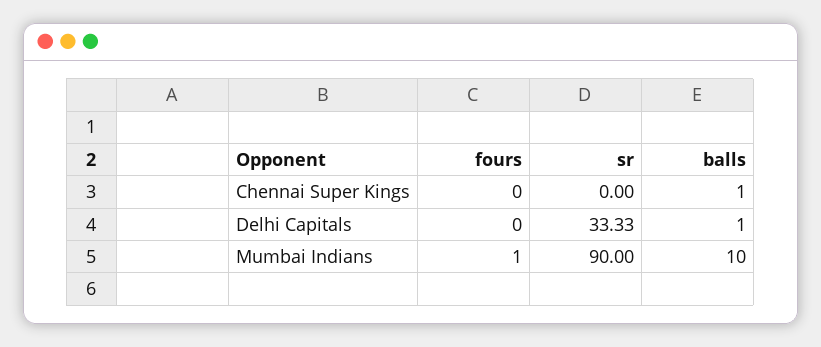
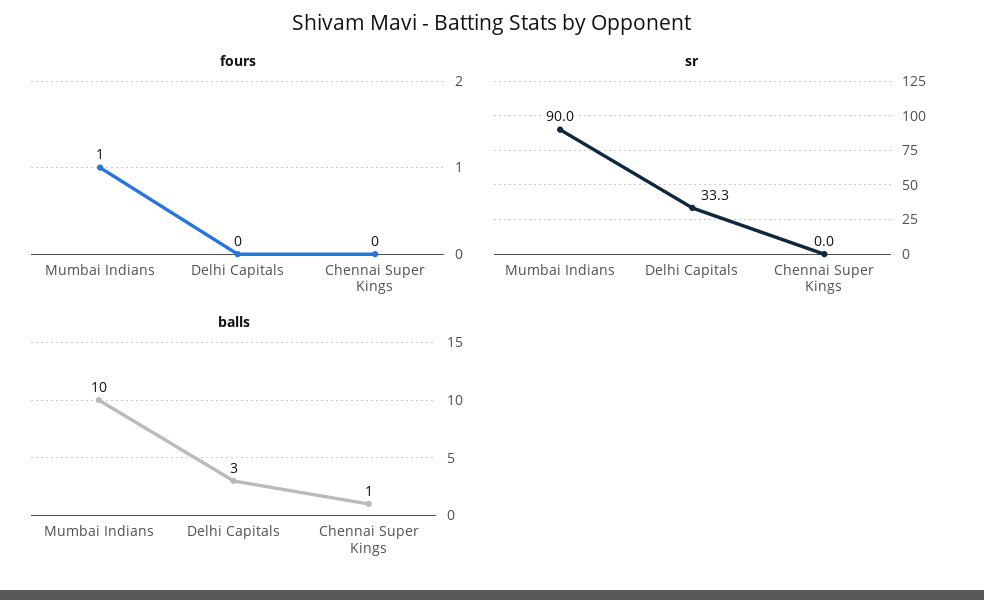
  {
    "fours": {
      "Chennai Super Kings": 0,
      "Delhi Capitals": 0,
      "Mumbai Indians": 1
    },
    "sr": {
      "Chennai Super Kings": 0,
      "Delhi Capitals": 33.33,
      "Mumbai Indians": 90
    },
    "balls": {
      "Chennai Super Kings": 1,
-     "Delhi Capitals": 1,
+     "Delhi Capitals": 3,
      "Mumbai Indians": 10
    }
  }

